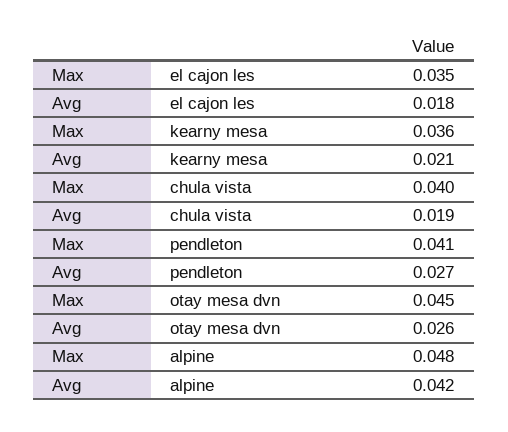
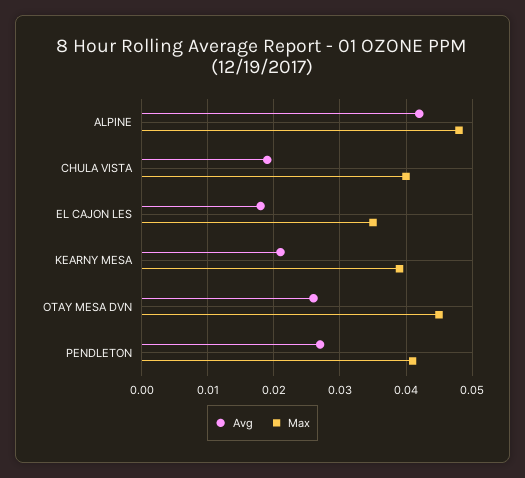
  {
    "Max": {
      "el cajon les": 0.035,
-     "kearny mesa": 0.036,
+     "kearny mesa": 0.039,
      "chula vista": 0.04,
      "pendleton": 0.041,
      "otay mesa dvn": 0.045,
      "alpine": 0.048
    },
    "Avg": {
      "el cajon les": 0.018,
      "kearny mesa": 0.021,
      "chula vista": 0.019,
      "pendleton": 0.027,
      "otay mesa dvn": 0.026,
      "alpine": 0.042
    }
  }

